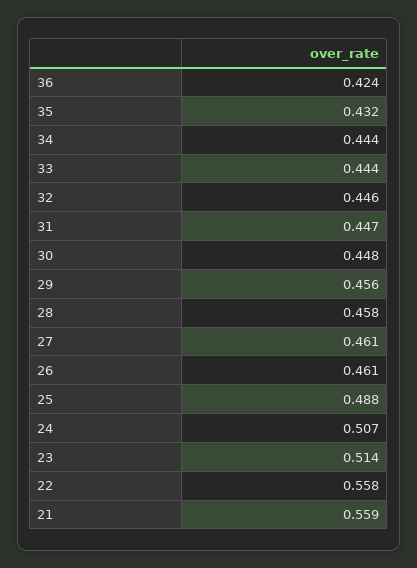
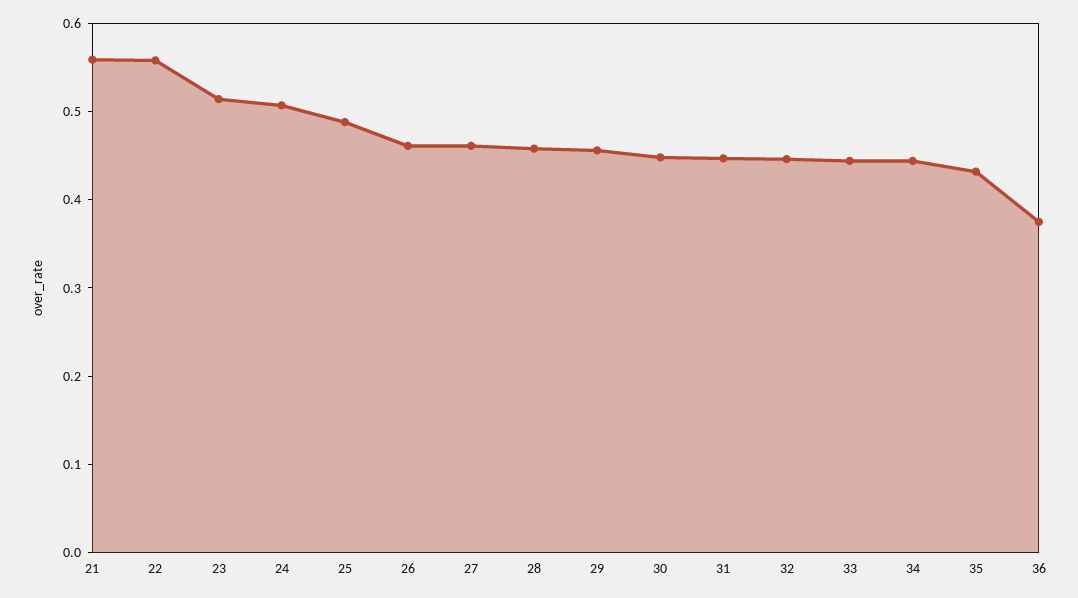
  {
-   "36": 0.424,
+   "36": 0.38,
    "35": 0.432,
    "34": 0.444,
    "33": 0.444,
    "32": 0.446,
    "31": 0.447,
    "30": 0.448,
    "29": 0.456,
    "28": 0.458,
    "27": 0.461,
    "26": 0.461,
    "25": 0.488,
    "24": 0.507,
    "23": 0.514,
    "22": 0.558,
    "21": 0.559
  }

